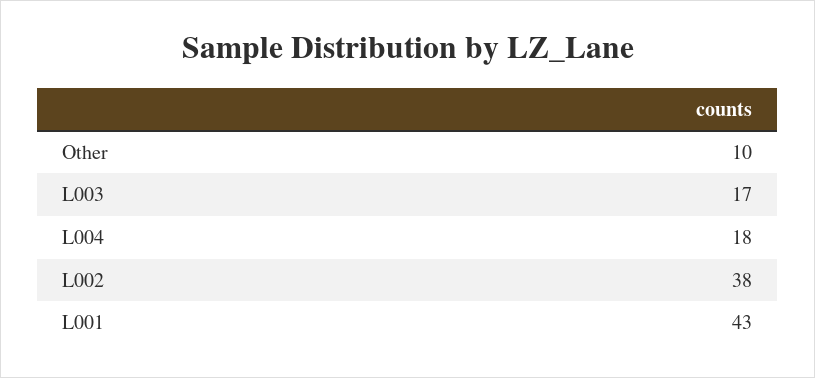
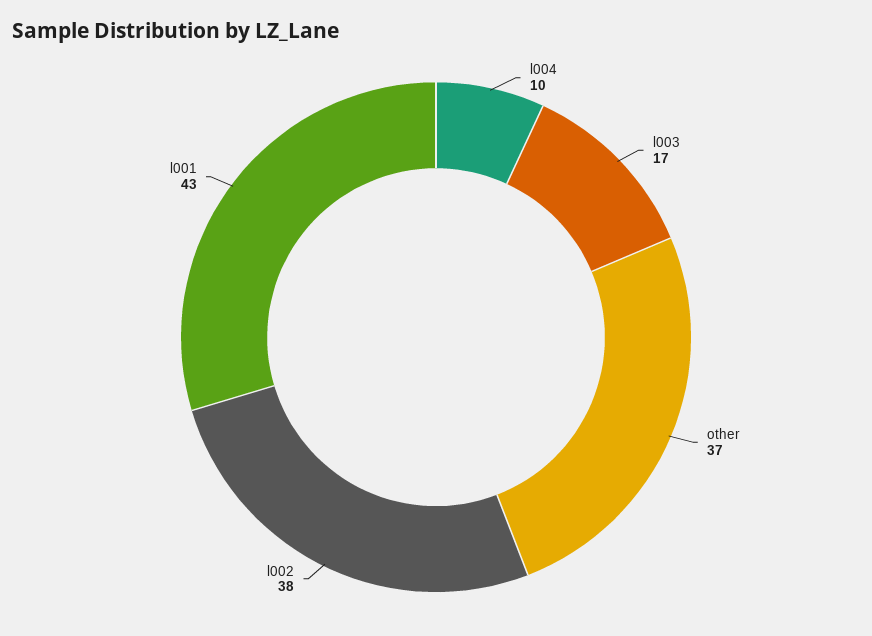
  {
-   "Other": 10,
+   "Other": 37,
    "L003": 17,
-   "L004": 18,
+   "L004": 10,
    "L002": 38,
    "L001": 43
  }

